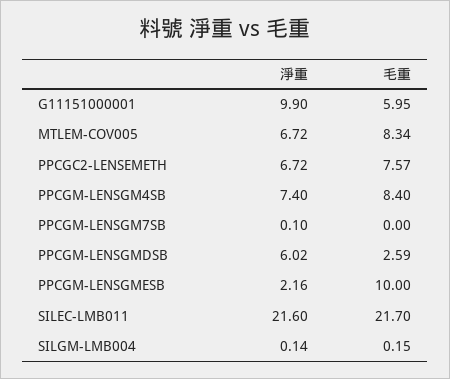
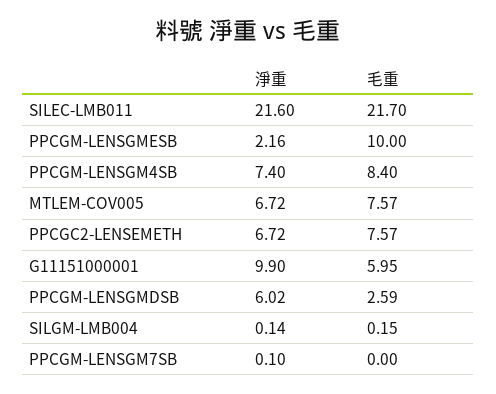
  {
    "淨重": {
      "G11151000001": 9.9,
      "MTLEM-COV005": 6.72,
      "PPCGC2-LENSEMETH": 6.72,
      "PPCGM-LENSGM4SB": 7.4,
      "PPCGM-LENSGM7SB": 0.1,
      "PPCGM-LENSGMDSB": 6.02,
      "PPCGM-LENSGMESB": 2.16,
      "SILEC-LMB011": 21.6,
      "SILGM-LMB004": 0.14
    },
    "毛重": {
      "G11151000001": 5.95,
-     "MTLEM-COV005": 8.34,
+     "MTLEM-COV005": 7.57,
      "PPCGC2-LENSEMETH": 7.57,
      "PPCGM-LENSGM4SB": 8.4,
      "PPCGM-LENSGM7SB": 0,
      "PPCGM-LENSGMDSB": 2.59,
      "PPCGM-LENSGMESB": 10,
      "SILEC-LMB011": 21.7,
      "SILGM-LMB004": 0.15
    }
  }

